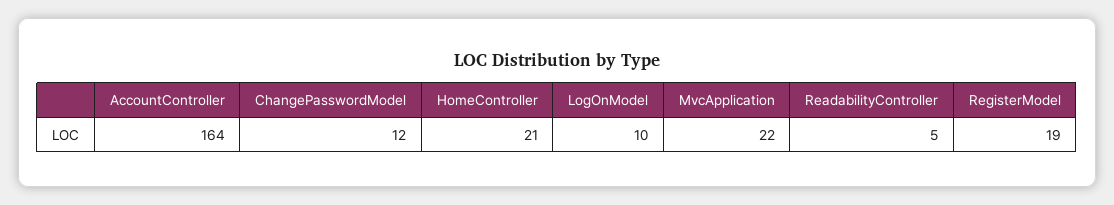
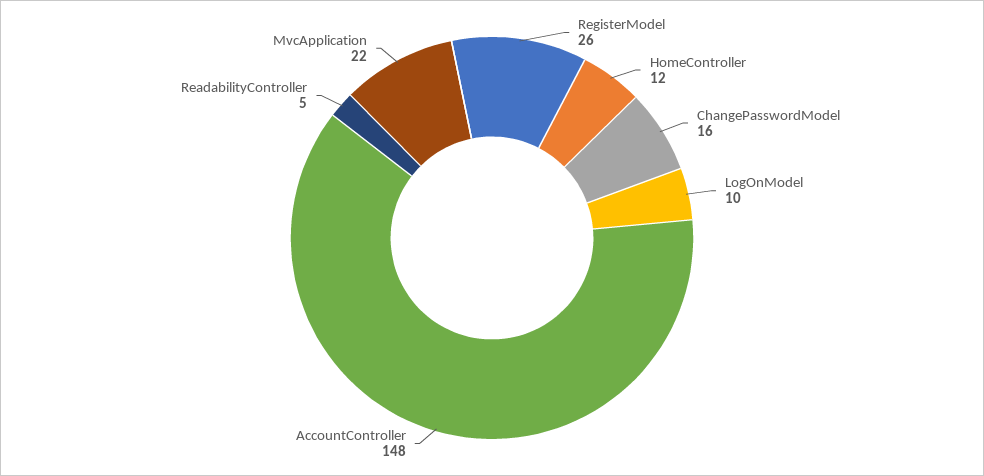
  {
-   "AccountController": 164,
+   "AccountController": 148,
-   "ChangePasswordModel": 12,
+   "ChangePasswordModel": 16,
-   "HomeController": 21,
+   "HomeController": 12,
    "LogOnModel": 10,
    "MvcApplication": 22,
    "ReadabilityController": 5,
-   "RegisterModel": 19
+   "RegisterModel": 26
  }

